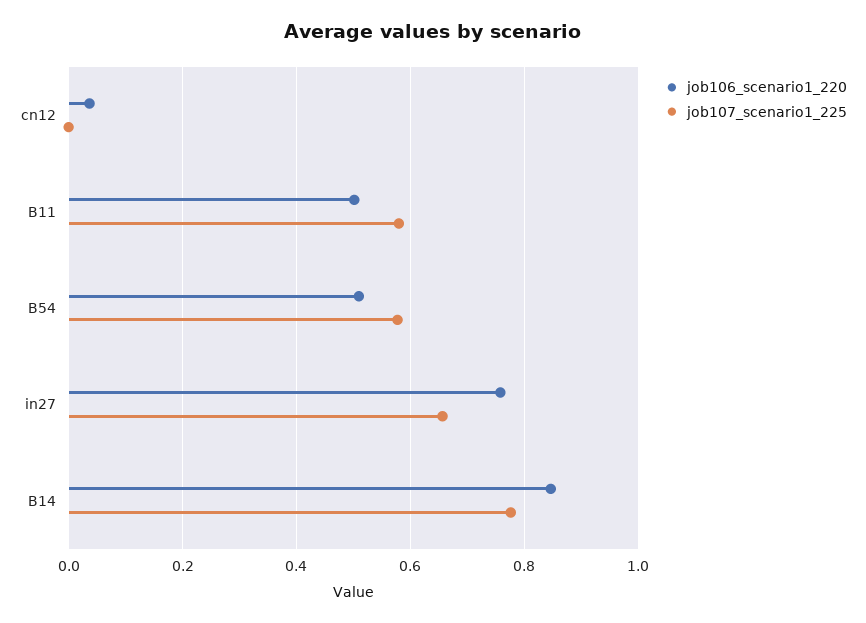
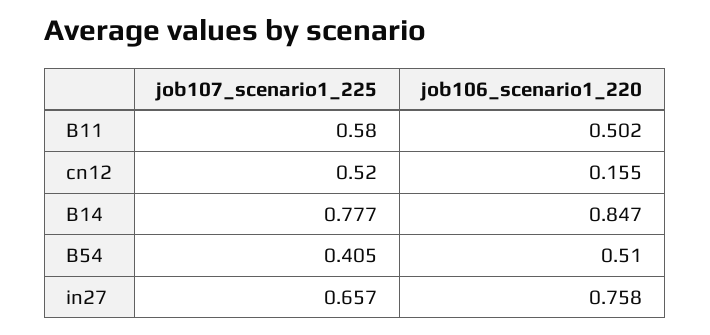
  {
    "job106_scenario1_220": {
-     "cn12": 0.04,
+     "cn12": 0.155,
      "B11": 0.502,
      "B54": 0.51,
      "in27": 0.758,
      "B14": 0.847
    },
    "job107_scenario1_225": {
-     "cn12": 0,
+     "cn12": 0.52,
      "B11": 0.58,
-     "B54": 0.58,
+     "B54": 0.405,
      "in27": 0.657,
      "B14": 0.777
    }
  }

